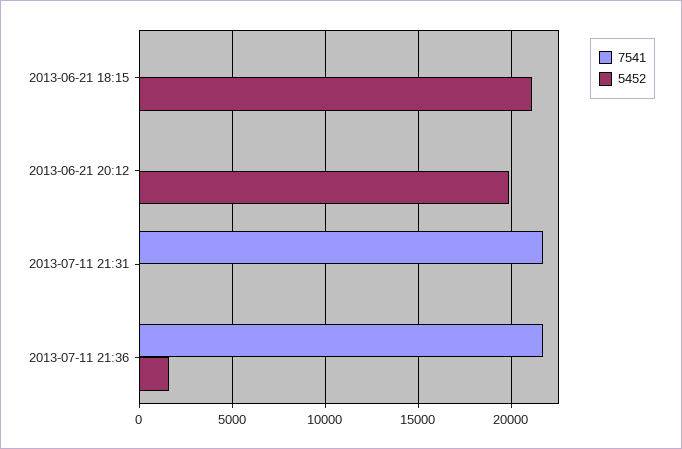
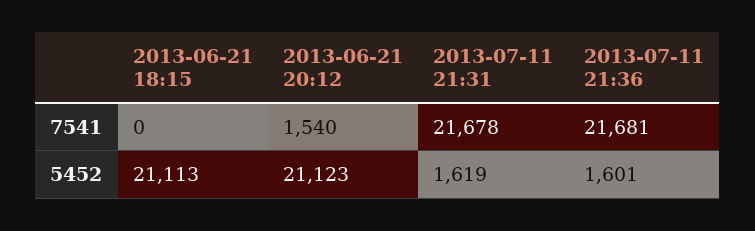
  {
    "7541": {
      "2013-06-21 18:15": 0,
-     "2013-06-21 20:12": 0,
+     "2013-06-21 20:12": 1540,
      "2013-07-11 21:31": 21678,
      "2013-07-11 21:36": 21681
    },
    "5452": {
      "2013-06-21 18:15": 21113,
-     "2013-06-21 20:12": 20000,
+     "2013-06-21 20:12": 21123,
-     "2013-07-11 21:31": 0,
+     "2013-07-11 21:31": 1619,
      "2013-07-11 21:36": 1601
    }
  }

